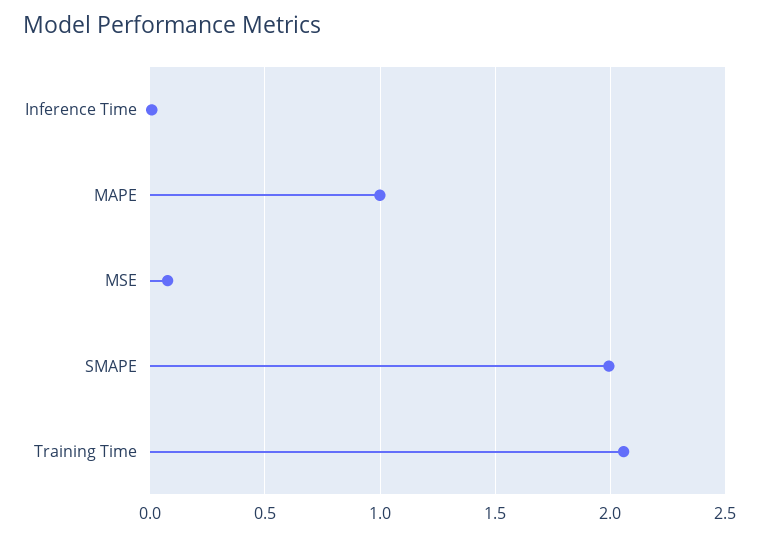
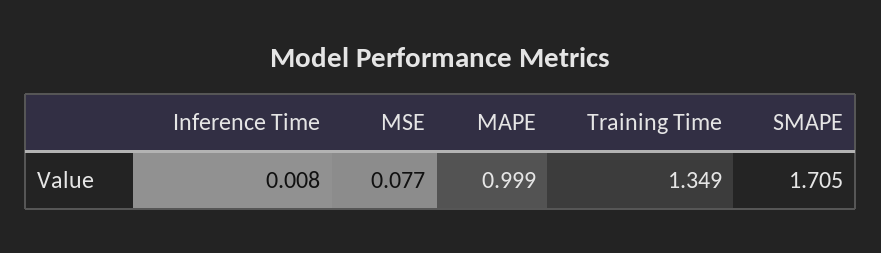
  {
    "Inference Time": 0.008,
    "MAPE": 0.999,
    "MSE": 0.077,
-   "SMAPE": 2,
+   "SMAPE": 1.705,
-   "Training Time": 2.05
+   "Training Time": 1.349
  }

